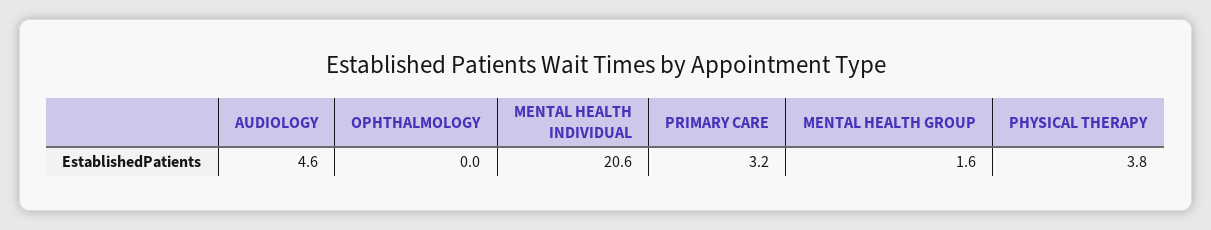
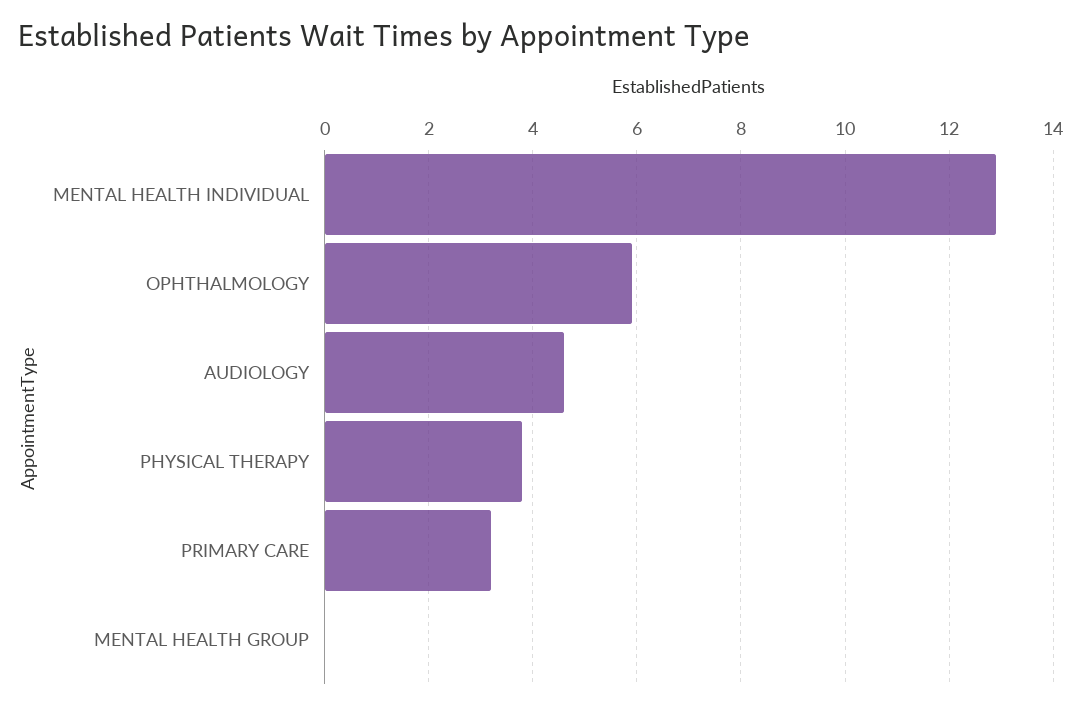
  {
    "AUDIOLOGY": 4.6,
-   "OPHTHALMOLOGY": 0,
+   "OPHTHALMOLOGY": 6,
-   "MENTAL HEALTH INDIVIDUAL": 20.6,
+   "MENTAL HEALTH INDIVIDUAL": 13,
    "PRIMARY CARE": 3.2,
-   "MENTAL HEALTH GROUP": 1.6,
+   "MENTAL HEALTH GROUP": 0,
    "PHYSICAL THERAPY": 3.8
  }

